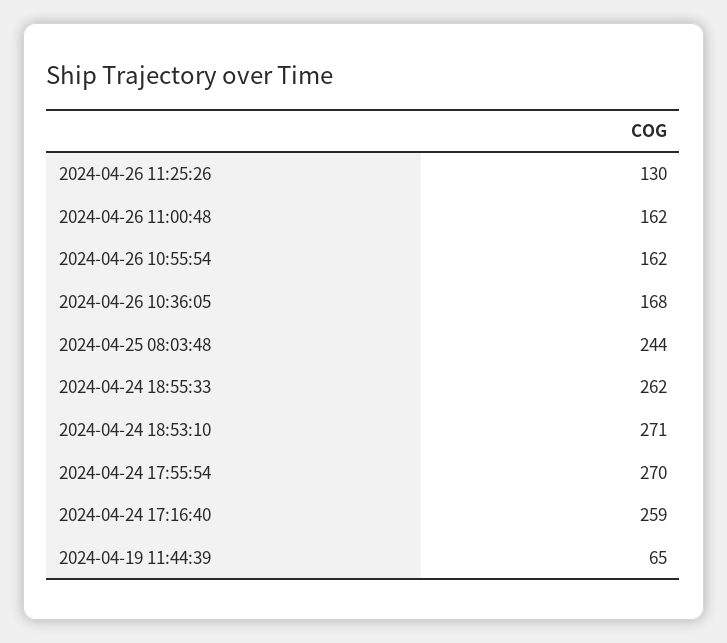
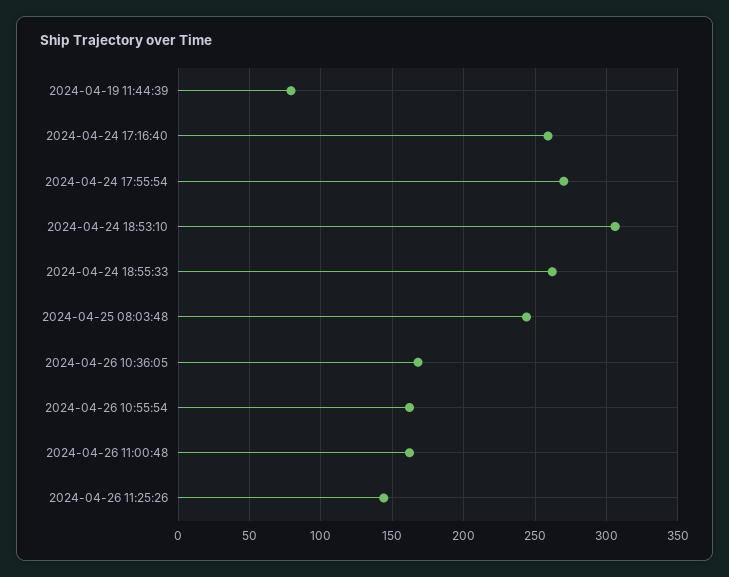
  {
-   "2024-04-26 11:25:26": 130,
+   "2024-04-26 11:25:26": 145,
    "2024-04-26 11:00:48": 162,
    "2024-04-26 10:55:54": 162,
    "2024-04-26 10:36:05": 168,
    "2024-04-25 08:03:48": 244,
    "2024-04-24 18:55:33": 262,
-   "2024-04-24 18:53:10": 271,
+   "2024-04-24 18:53:10": 305,
    "2024-04-24 17:55:54": 270,
    "2024-04-24 17:16:40": 259,
-   "2024-04-19 11:44:39": 65
+   "2024-04-19 11:44:39": 80
  }

